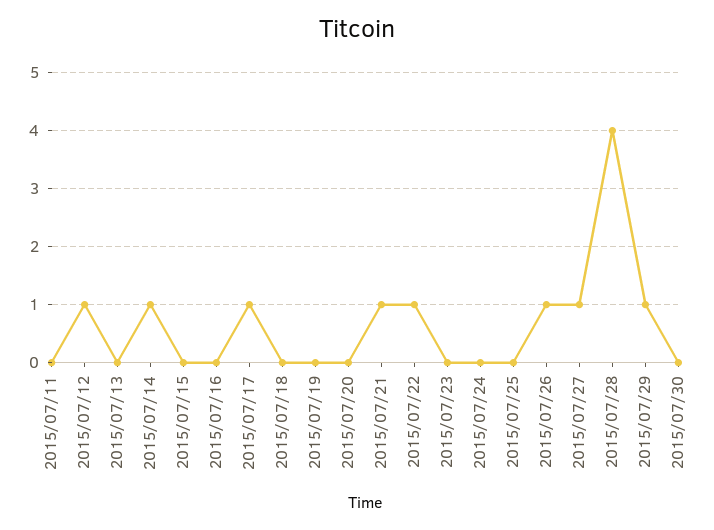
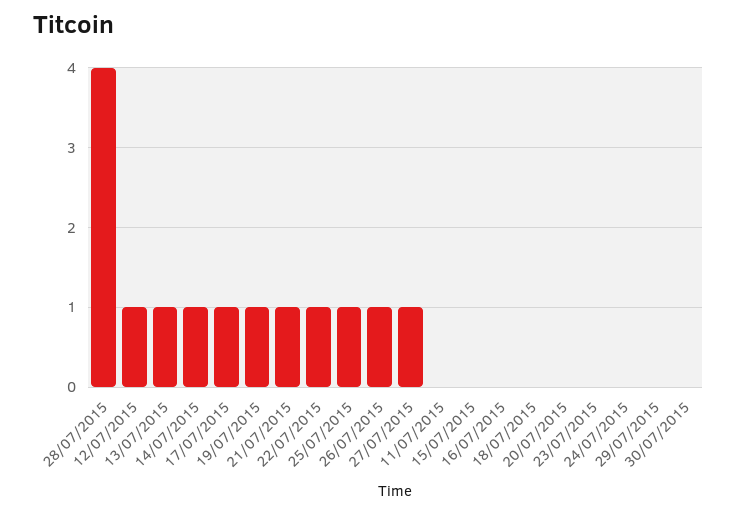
  {
    "2015/07/11": 0,
    "2015/07/12": 1,
-   "2015/07/13": 0,
+   "2015/07/13": 1,
    "2015/07/14": 1,
    "2015/07/15": 0,
    "2015/07/16": 0,
    "2015/07/17": 1,
    "2015/07/18": 0,
-   "2015/07/19": 0,
+   "2015/07/19": 1,
    "2015/07/20": 0,
    "2015/07/21": 1,
    "2015/07/22": 1,
    "2015/07/23": 0,
    "2015/07/24": 0,
-   "2015/07/25": 0,
+   "2015/07/25": 1,
    "2015/07/26": 1,
    "2015/07/27": 1,
    "2015/07/28": 4,
-   "2015/07/29": 1,
+   "2015/07/29": 0,
    "2015/07/30": 0
  }

